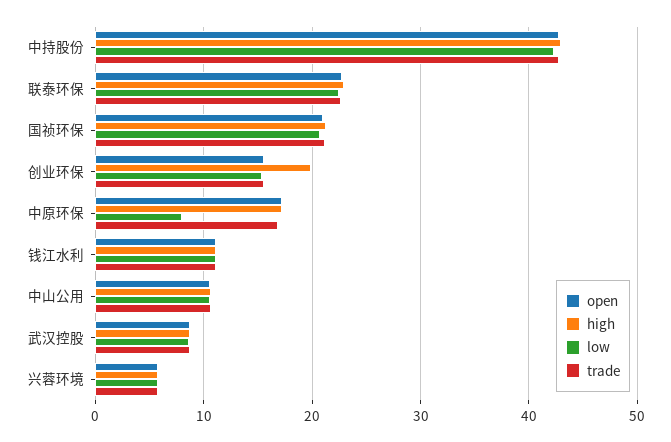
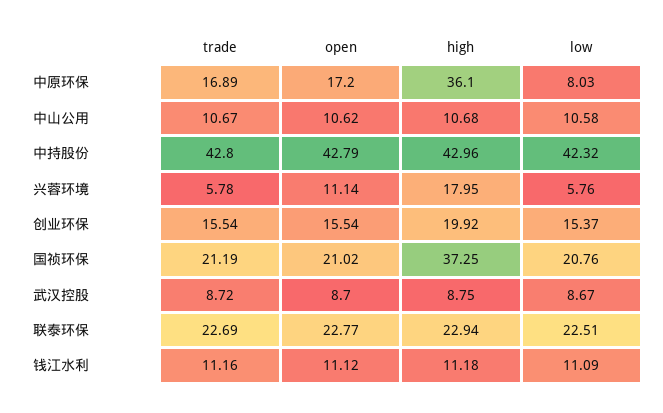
  {
    "open": {
      "中持股份": 42.79,
      "联泰环保": 22.77,
      "国祯环保": 21.02,
      "创业环保": 15.54,
      "中原环保": 17.2,
      "钱江水利": 11.12,
      "中山公用": 10.62,
      "武汉控股": 8.7,
-     "兴蓉环境": 6
+     "兴蓉环境": 11.14
    },
    "high": {
      "中持股份": 42.96,
      "联泰环保": 22.94,
-     "国祯环保": 21,
+     "国祯环保": 37.25,
      "创业环保": 19.92,
-     "中原环保": 17,
+     "中原环保": 36.1,
      "钱江水利": 11.18,
      "中山公用": 10.68,
      "武汉控股": 8.75,
-     "兴蓉环境": 6
+     "兴蓉环境": 17.95
    },
    "low": {
      "中持股份": 42.32,
      "联泰环保": 22.51,
      "国祯环保": 20.76,
      "创业环保": 15.37,
      "中原环保": 8.03,
      "钱江水利": 11.09,
      "中山公用": 10.58,
      "武汉控股": 8.67,
      "兴蓉环境": 5.76
    },
    "trade": {
      "中持股份": 42.8,
      "联泰环保": 22.69,
      "国祯环保": 21.19,
      "创业环保": 15.54,
      "中原环保": 16.89,
      "钱江水利": 11.16,
      "中山公用": 10.67,
      "武汉控股": 8.72,
      "兴蓉环境": 5.78
    }
  }

